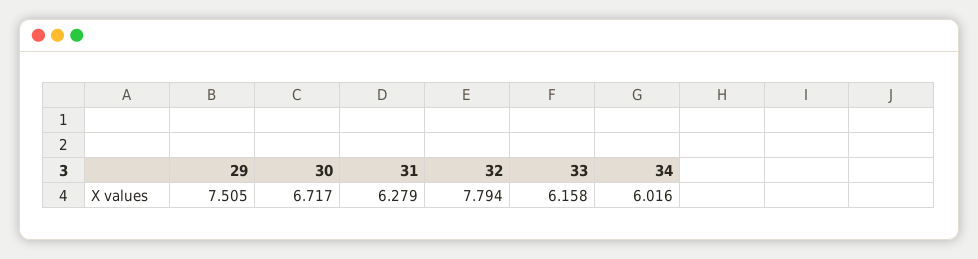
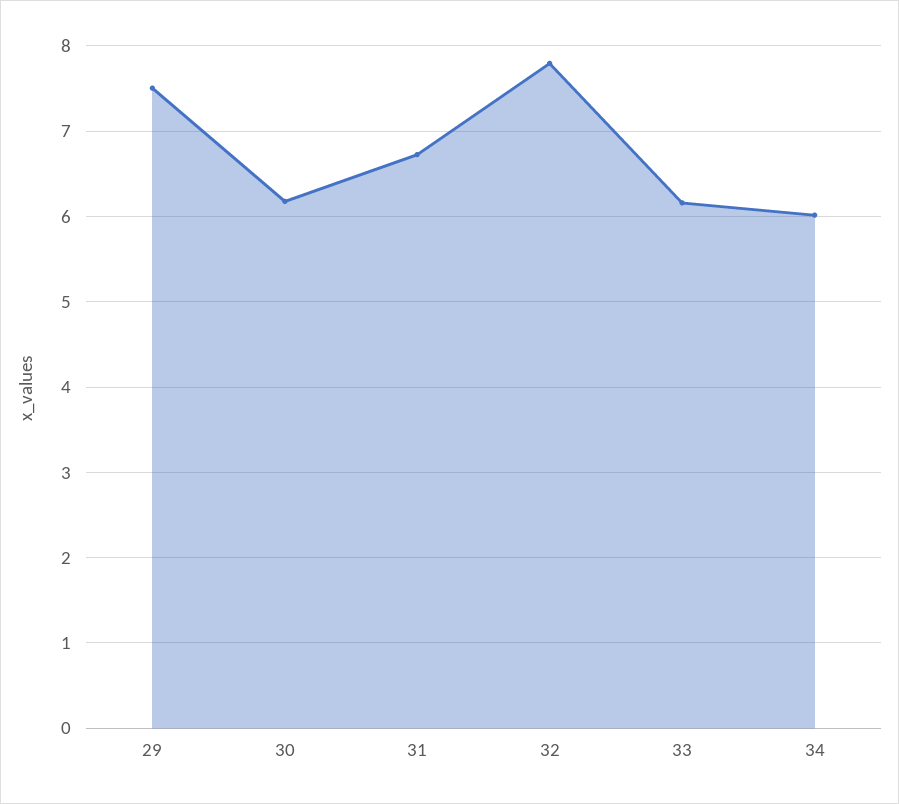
  {
    "29": 7.505,
-   "30": 6.717,
+   "30": 6.2,
-   "31": 6.279,
+   "31": 6.7,
    "32": 7.794,
    "33": 6.158,
    "34": 6.016
  }

